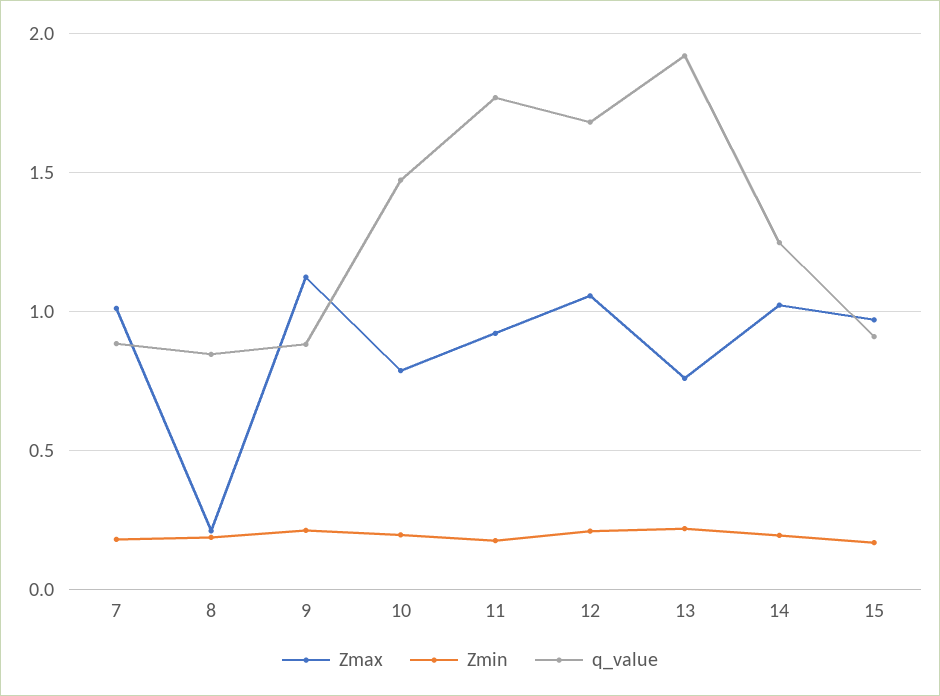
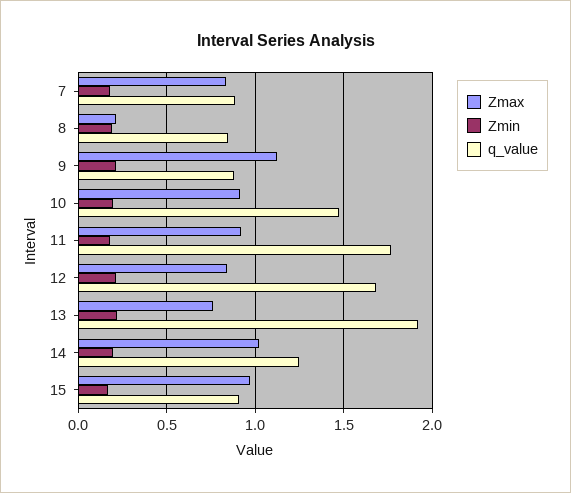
  {
    "Zmax": {
-     "7": 1,
+     "7": 0.85,
      "8": 0.2,
      "9": 1.1,
-     "10": 0.8,
+     "10": 0.9,
      "11": 0.9,
-     "12": 1.05,
+     "12": 0.85,
      "13": 0.75,
      "14": 1,
      "15": 0.95
    },
    "Zmin": {
      "7": 0.2,
      "8": 0.2,
      "9": 0.2,
      "10": 0.2,
      "11": 0.2,
      "12": 0.2,
      "13": 0.2,
      "14": 0.2,
      "15": 0.15
    },
    "q_value": {
      "7": 0.9,
      "8": 0.85,
      "9": 0.9,
      "10": 1.45,
      "11": 1.75,
      "12": 1.7,
      "13": 1.9,
      "14": 1.25,
      "15": 0.9
    }
  }

